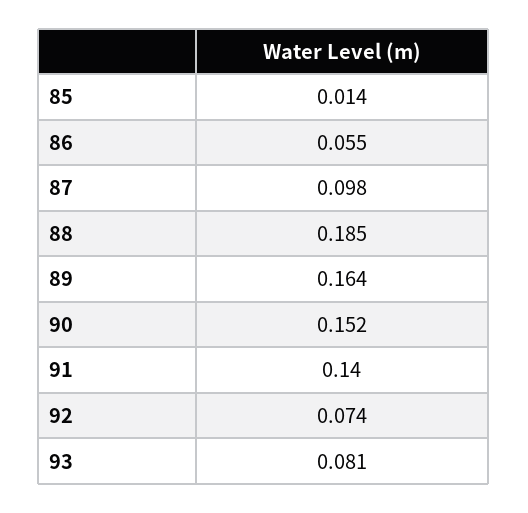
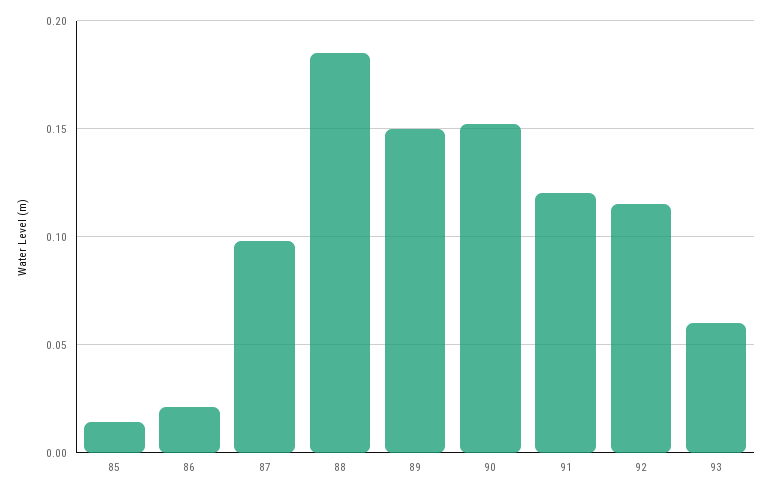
  {
    "85": 0.014,
-   "86": 0.055,
+   "86": 0.02,
    "87": 0.098,
    "88": 0.185,
-   "89": 0.164,
+   "89": 0.15,
    "90": 0.152,
-   "91": 0.14,
+   "91": 0.12,
-   "92": 0.074,
+   "92": 0.115,
-   "93": 0.081
+   "93": 0.06
  }

